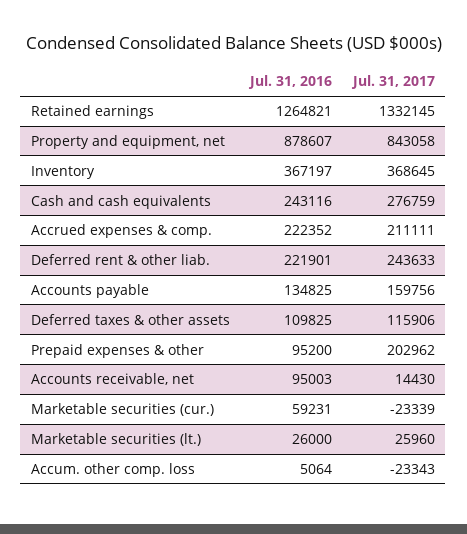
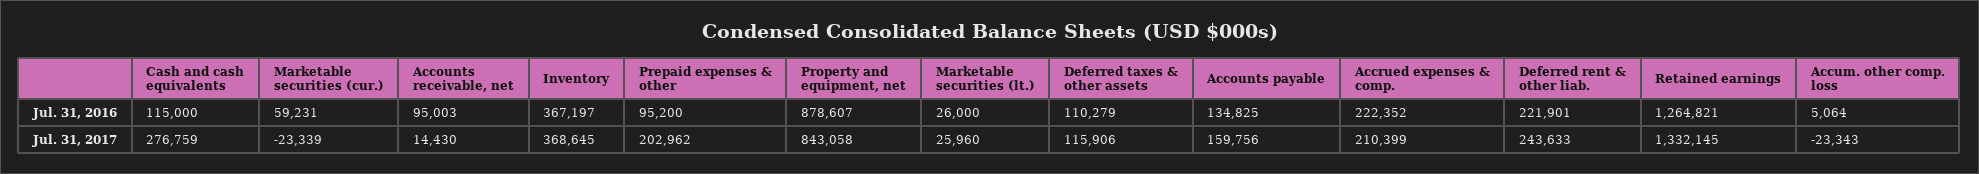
  {
    "Jul. 31, 2016": {
      "Retained earnings": 1264821,
      "Property and equipment, net": 878607,
      "Inventory": 367197,
-     "Cash and cash equivalents": 243116,
+     "Cash and cash equivalents": 115000,
      "Accrued expenses & comp.": 222352,
      "Deferred rent & other liab.": 221901,
      "Accounts payable": 134825,
-     "Deferred taxes & other assets": 109825,
+     "Deferred taxes & other assets": 110279,
      "Prepaid expenses & other": 95200,
      "Accounts receivable, net": 95003,
      "Marketable securities (cur.)": 59231,
      "Marketable securities (lt.)": 26000,
      "Accum. other comp. loss": 5064
    },
    "Jul. 31, 2017": {
      "Retained earnings": 1332145,
      "Property and equipment, net": 843058,
      "Inventory": 368645,
      "Cash and cash equivalents": 276759,
-     "Accrued expenses & comp.": 211111,
+     "Accrued expenses & comp.": 210399,
      "Deferred rent & other liab.": 243633,
      "Accounts payable": 159756,
      "Deferred taxes & other assets": 115906,
      "Prepaid expenses & other": 202962,
      "Accounts receivable, net": 14430,
      "Marketable securities (cur.)": -23339,
      "Marketable securities (lt.)": 25960,
      "Accum. other comp. loss": -23343
    }
  }

